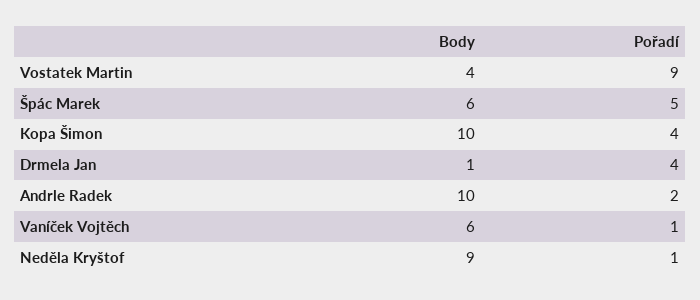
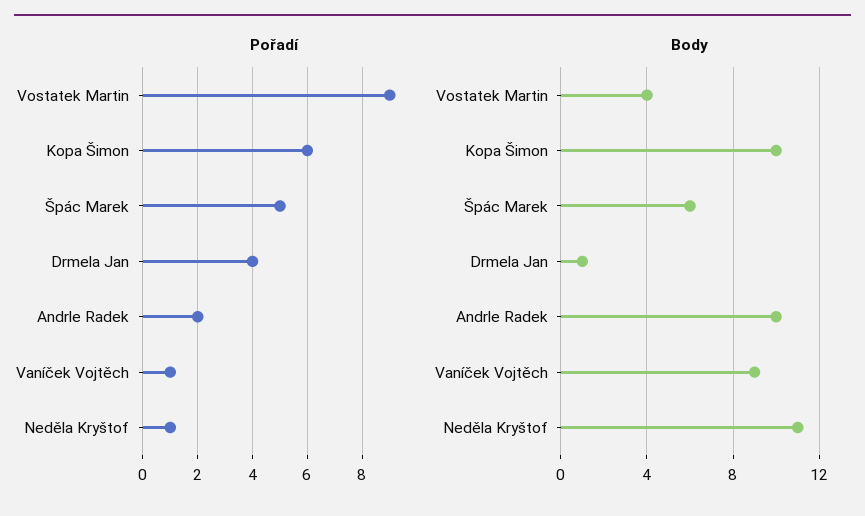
  {
    "Body": {
      "Vostatek Martin": 4,
      "Špác Marek": 6,
      "Kopa Šimon": 10,
      "Drmela Jan": 1,
      "Andrle Radek": 10,
-     "Vaníček Vojtěch": 6,
+     "Vaníček Vojtěch": 9,
-     "Neděla Kryštof": 9
+     "Neděla Kryštof": 11
    },
    "Pořadí": {
      "Vostatek Martin": 9,
      "Špác Marek": 5,
-     "Kopa Šimon": 4,
+     "Kopa Šimon": 6,
      "Drmela Jan": 4,
      "Andrle Radek": 2,
      "Vaníček Vojtěch": 1,
      "Neděla Kryštof": 1
    }
  }

